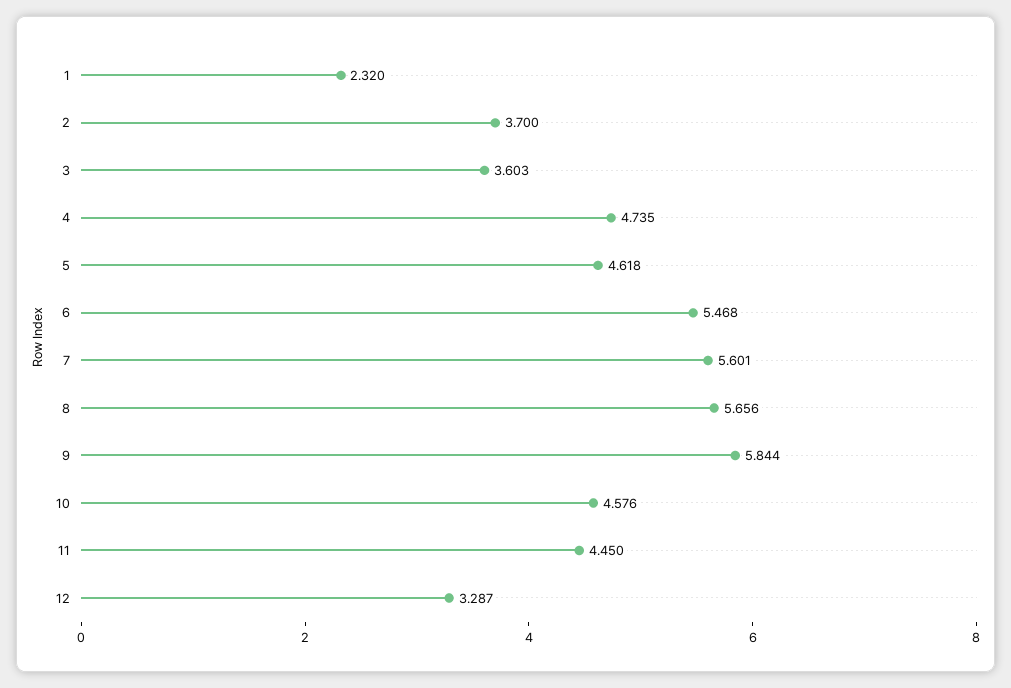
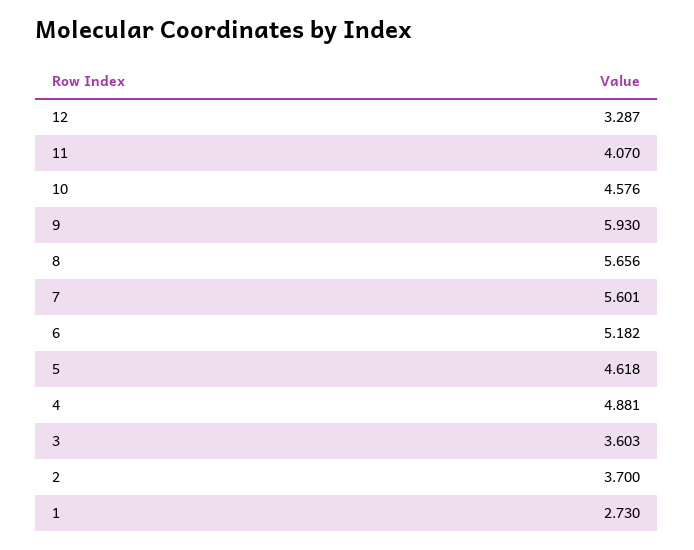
  {
-   "1": 2.32,
+   "1": 2.73,
    "2": 3.7,
    "3": 3.603,
-   "4": 4.735,
+   "4": 4.881,
    "5": 4.618,
-   "6": 5.468,
+   "6": 5.182,
    "7": 5.601,
    "8": 5.656,
-   "9": 5.844,
+   "9": 5.93,
    "10": 4.576,
-   "11": 4.45,
+   "11": 4.07,
    "12": 3.287
  }

